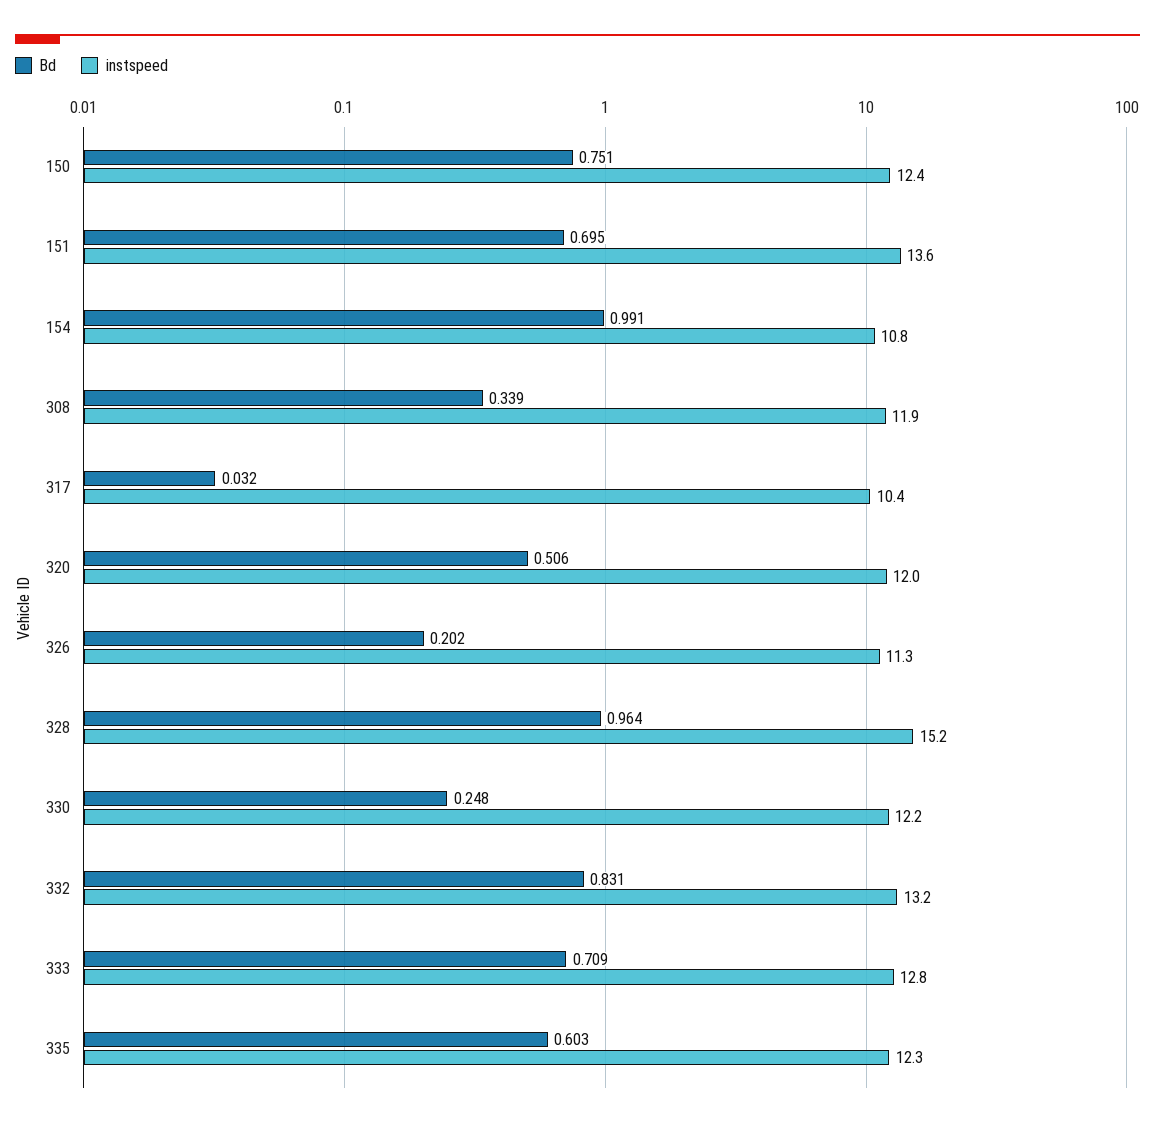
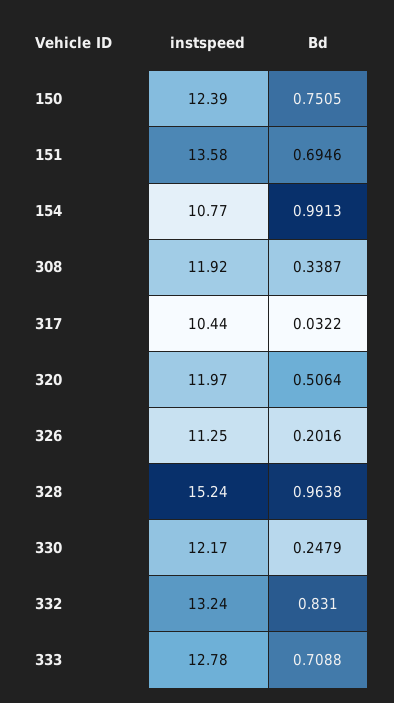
  {
    "Bd": {
      "150": 0.7505,
      "151": 0.6946,
      "154": 0.9913,
      "308": 0.3387,
      "317": 0.0322,
      "320": 0.5064,
      "326": 0.2016,
      "328": 0.9638,
      "330": 0.2479,
      "332": 0.831,
-     "333": 0.7088,
+     "333": 0.7088
-     "335": 0.603
    },
    "instspeed": {
      "150": 12.39,
      "151": 13.58,
      "154": 10.77,
      "308": 11.92,
      "317": 10.44,
      "320": 11.97,
      "326": 11.25,
      "328": 15.24,
      "330": 12.17,
      "332": 13.24,
-     "333": 12.78,
+     "333": 12.78
-     "335": 12.3
    }
  }

